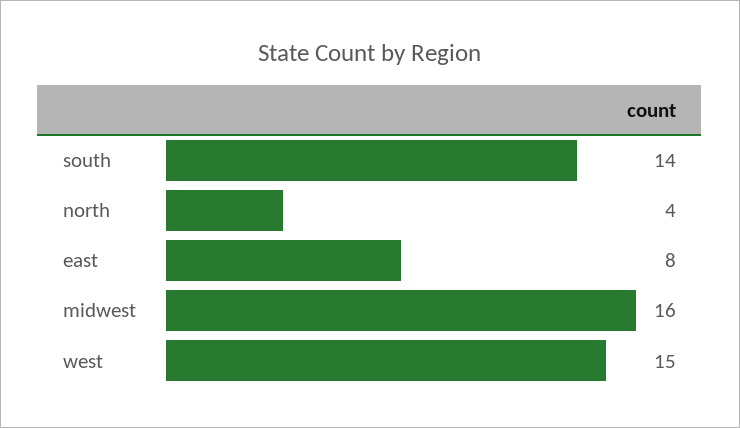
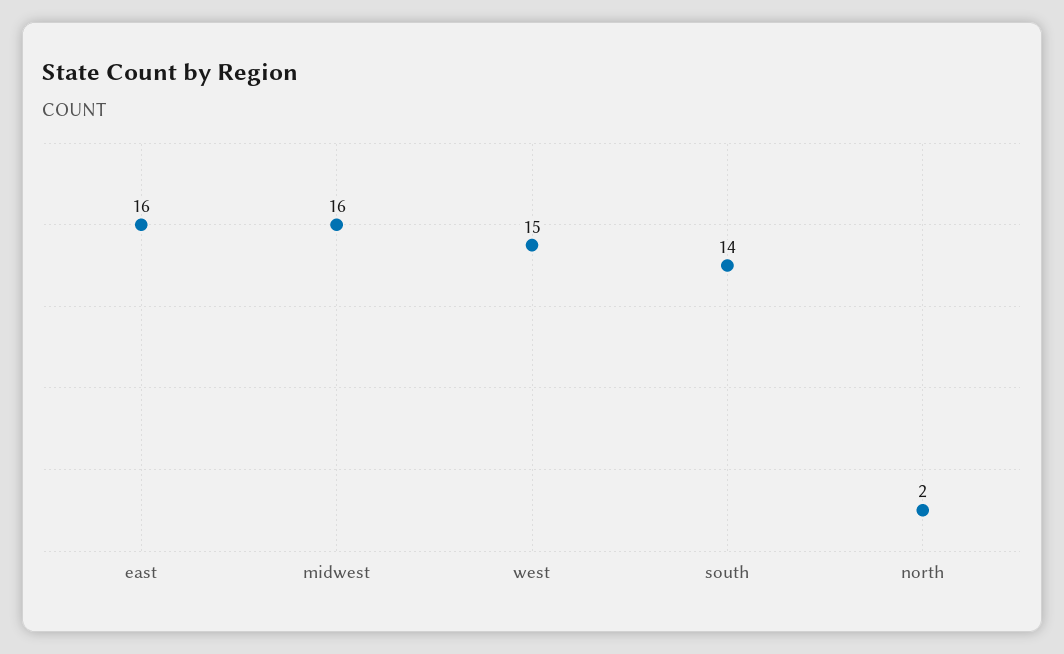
  {
    "south": 14,
-   "north": 4,
+   "north": 2,
-   "east": 8,
+   "east": 16,
    "midwest": 16,
    "west": 15
  }

